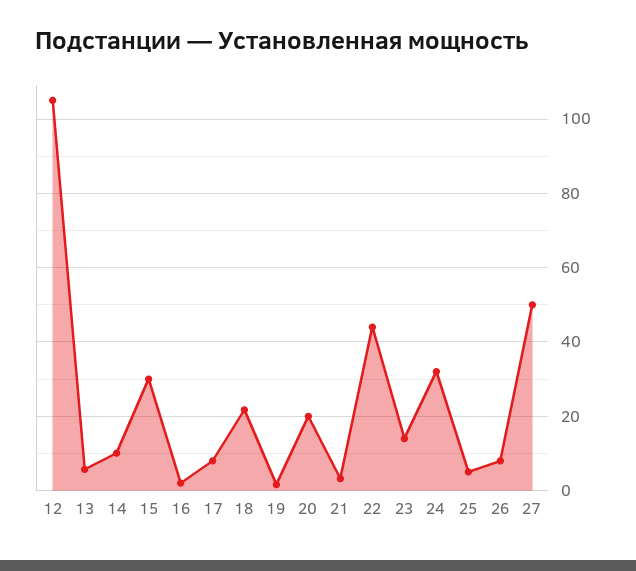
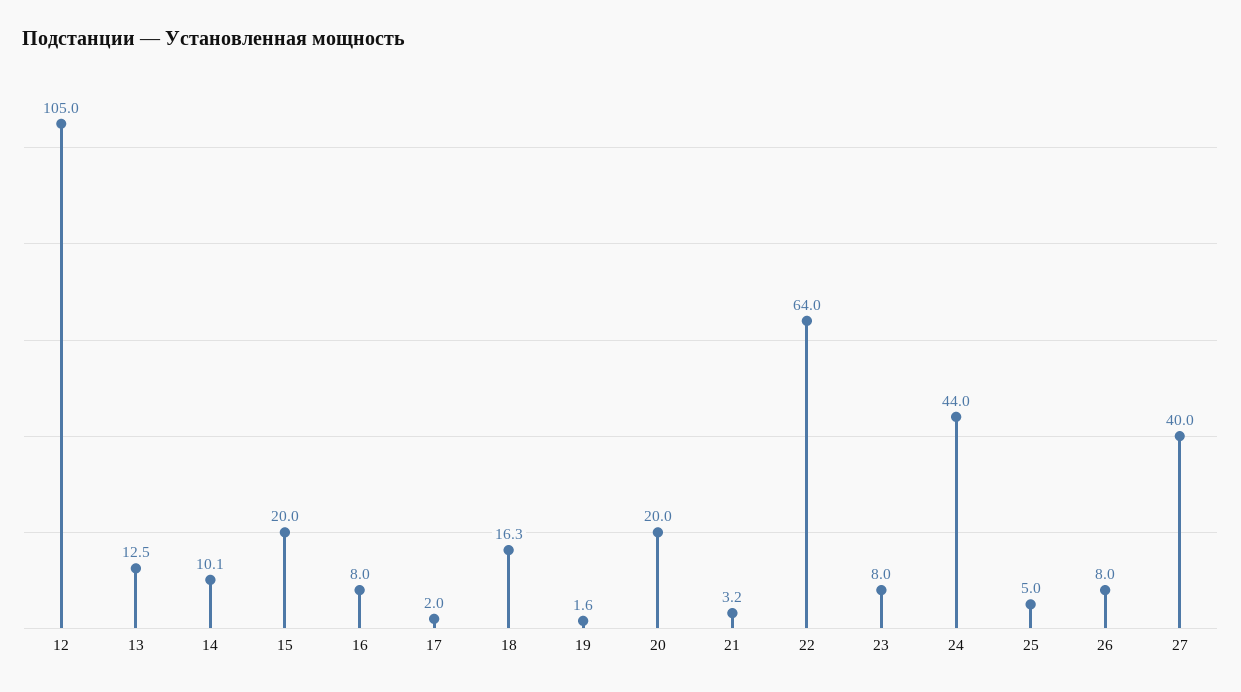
  {
    "12": 105,
-   "13": 6,
+   "13": 12.5,
    "14": 10.1,
-   "15": 30,
+   "15": 20,
-   "16": 2,
+   "16": 8,
-   "17": 8,
+   "17": 2,
-   "18": 22,
+   "18": 16.3,
    "19": 1.6,
    "20": 20,
    "21": 3.2,
-   "22": 44,
+   "22": 64,
-   "23": 14,
+   "23": 8,
-   "24": 32,
+   "24": 44,
    "25": 5,
    "26": 8,
-   "27": 50
+   "27": 40
  }

